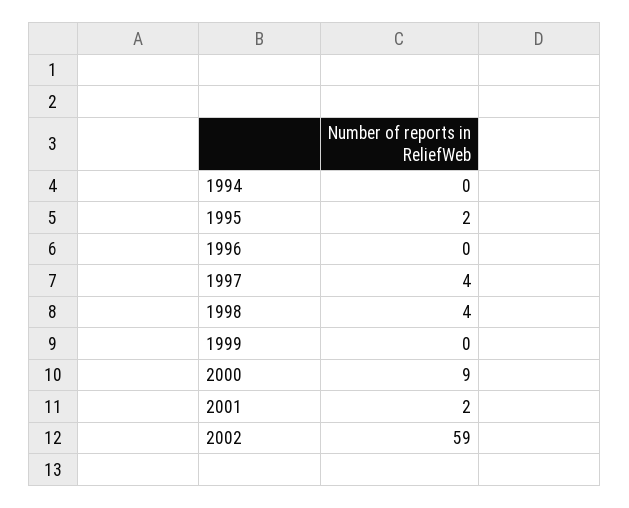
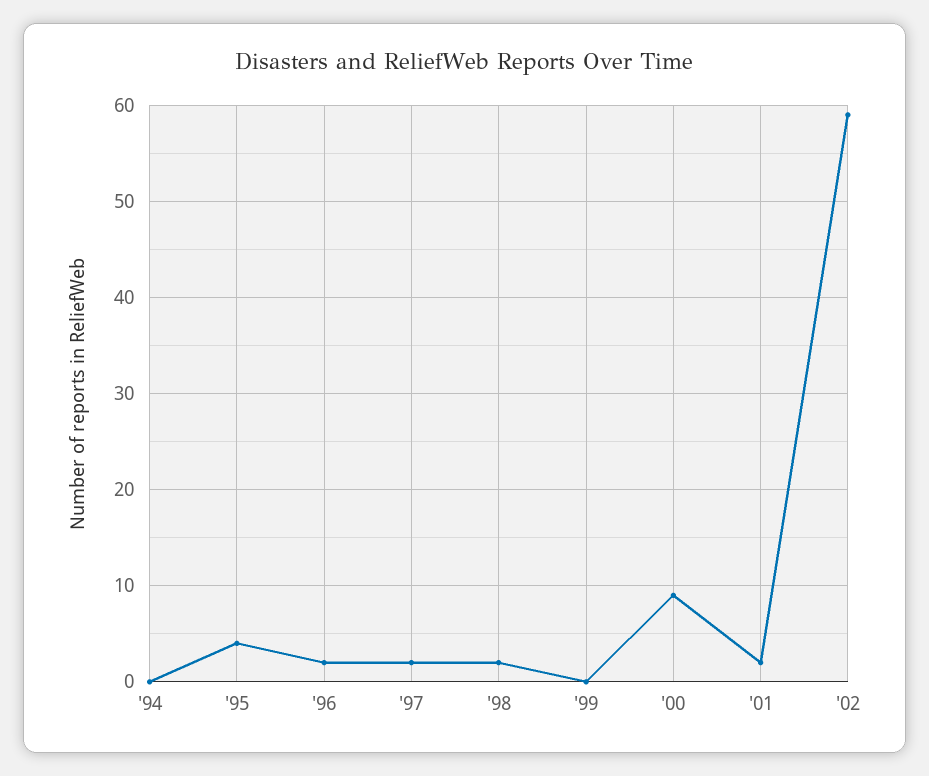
  {
    "1994": 0,
-   "1995": 2,
+   "1995": 4,
-   "1996": 0,
+   "1996": 2,
-   "1997": 4,
+   "1997": 2,
-   "1998": 4,
+   "1998": 2,
    "1999": 0,
    "2000": 9,
    "2001": 2,
    "2002": 59
  }

